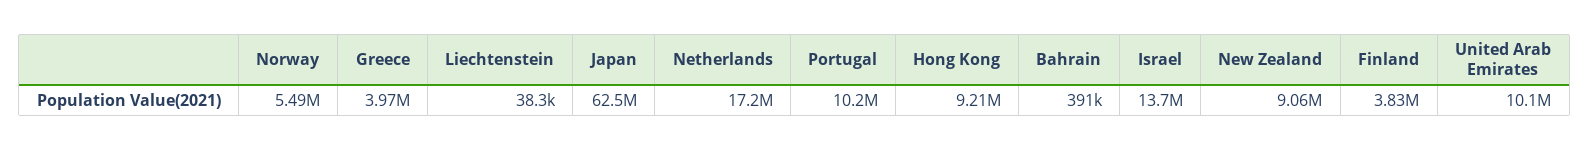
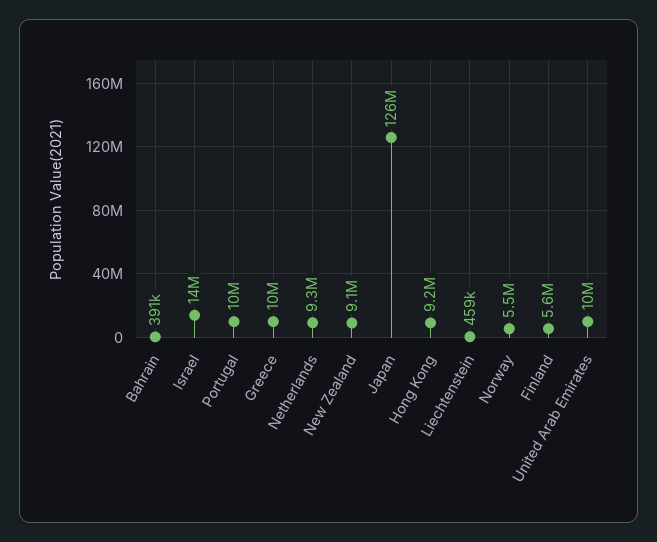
  {
    "Norway": 5490000,
-   "Greece": 3970000,
+   "Greece": 10000000,
-   "Liechtenstein": 38300,
+   "Liechtenstein": 459000,
-   "Japan": 62500000,
+   "Japan": 126000000,
-   "Netherlands": 17200000,
+   "Netherlands": 9300000,
    "Portugal": 10200000,
    "Hong Kong": 9210000,
    "Bahrain": 391000,
    "Israel": 13700000,
    "New Zealand": 9060000,
-   "Finland": 3830000,
+   "Finland": 5600000,
    "United Arab Emirates": 10100000
  }

